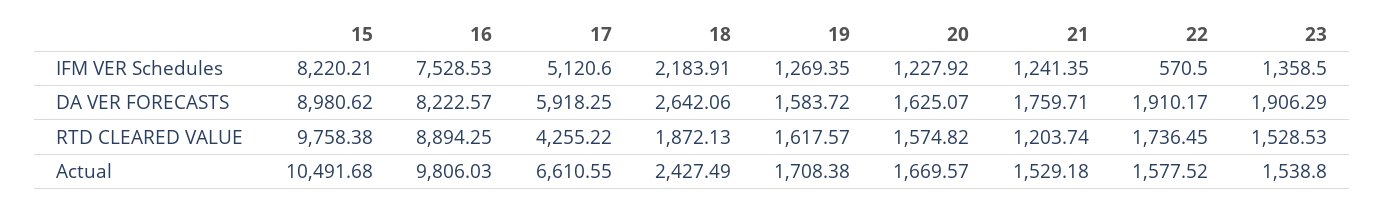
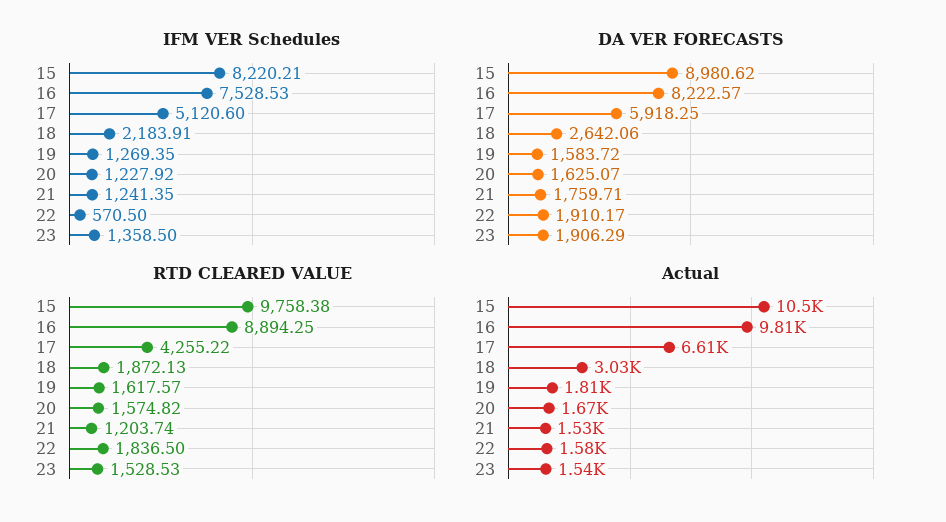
  {
    "IFM VER Schedules": {
      "15": 8220.21,
      "16": 7528.53,
      "17": 5120.6,
      "18": 2183.91,
      "19": 1269.35,
      "20": 1227.92,
      "21": 1241.35,
      "22": 570.5,
      "23": 1358.5
    },
    "DA VER FORECASTS": {
      "15": 8980.62,
      "16": 8222.57,
      "17": 5918.25,
      "18": 2642.06,
      "19": 1583.72,
      "20": 1625.07,
      "21": 1759.71,
      "22": 1910.17,
      "23": 1906.29
    },
    "RTD CLEARED VALUE": {
      "15": 9758.38,
      "16": 8894.25,
      "17": 4255.22,
      "18": 1872.13,
      "19": 1617.57,
      "20": 1574.82,
      "21": 1203.74,
-     "22": 1736.45,
+     "22": 1836.5,
      "23": 1528.53
    },
    "Actual": {
      "15": 10491.68,
      "16": 9806.03,
      "17": 6610.55,
-     "18": 2427.49,
+     "18": 3030,
-     "19": 1708.38,
+     "19": 1810,
      "20": 1669.57,
      "21": 1529.18,
      "22": 1577.52,
      "23": 1538.8
    }
  }

